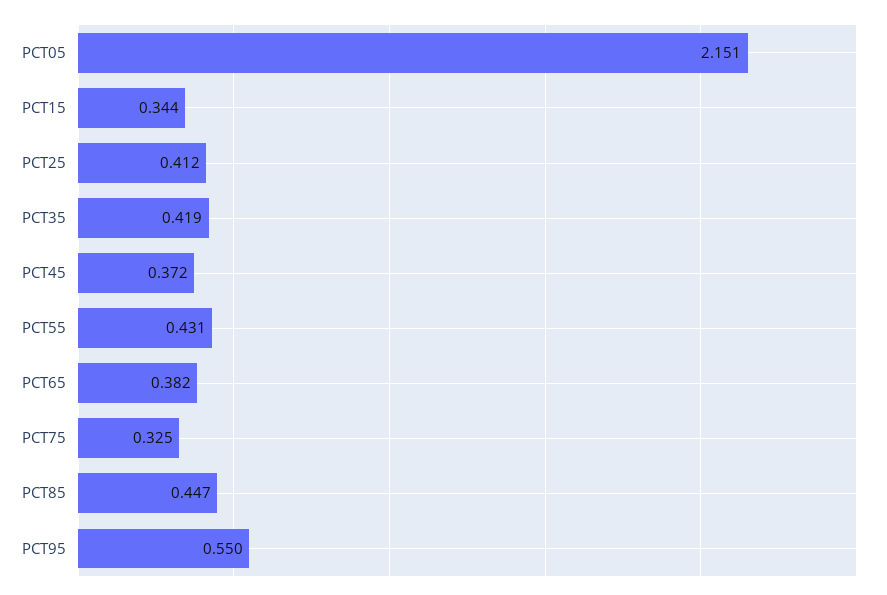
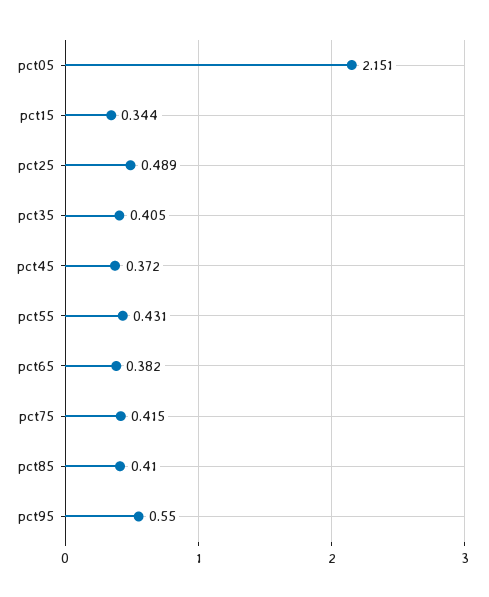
  {
    "PCT05": 2.151,
    "PCT15": 0.344,
-   "PCT25": 0.412,
+   "PCT25": 0.489,
-   "PCT35": 0.419,
+   "PCT35": 0.405,
    "PCT45": 0.372,
    "PCT55": 0.431,
    "PCT65": 0.382,
-   "PCT75": 0.325,
+   "PCT75": 0.415,
-   "PCT85": 0.447,
+   "PCT85": 0.41,
    "PCT95": 0.55
  }

